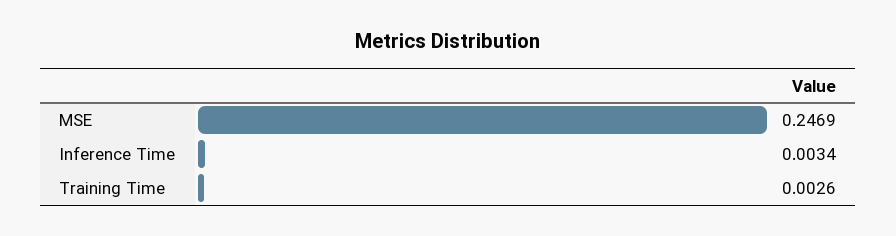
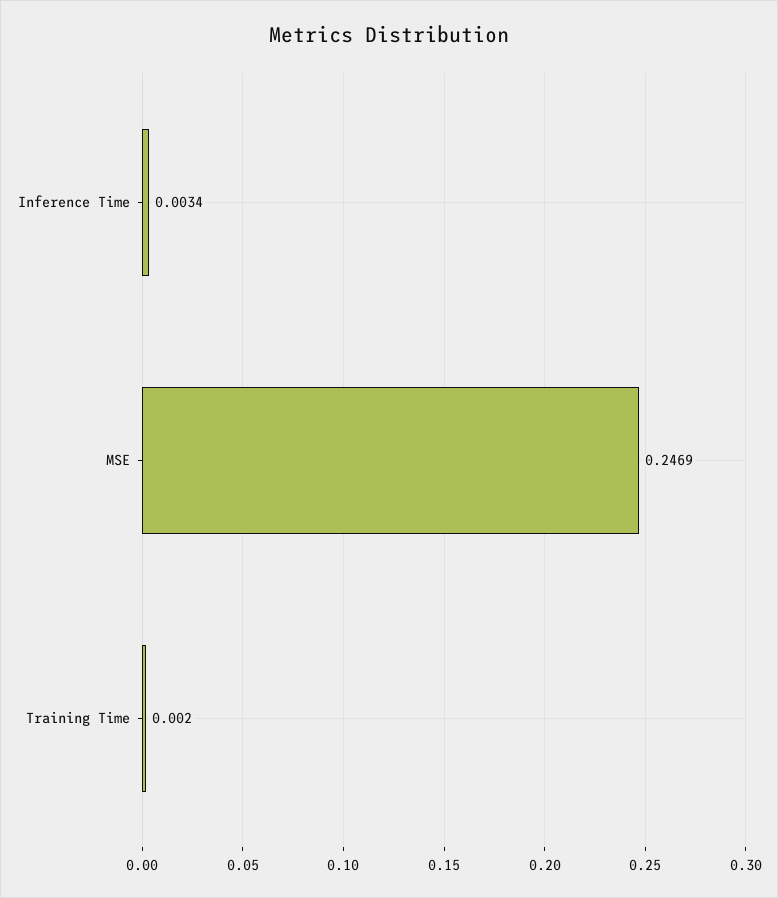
  {
    "MSE": 0.2469,
    "Inference Time": 0.0034,
-   "Training Time": 0.0026
+   "Training Time": 0.002
  }

